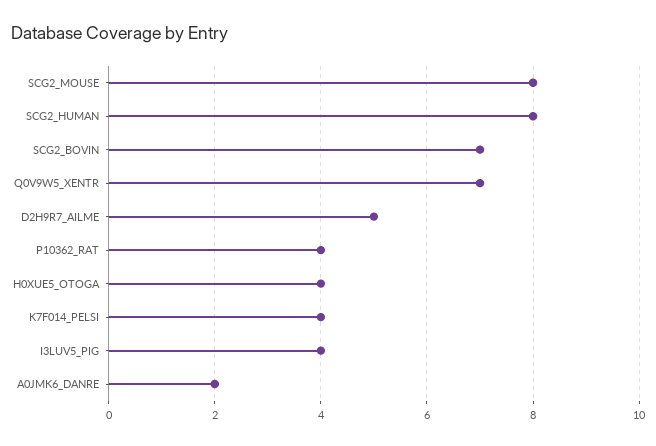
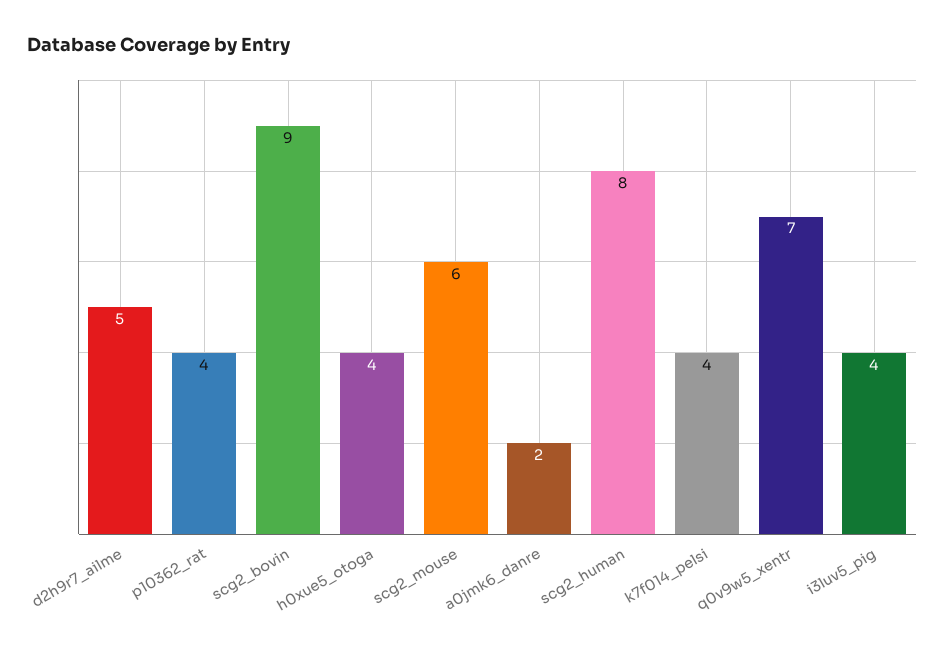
  {
-   "SCG2_MOUSE": 8,
+   "SCG2_MOUSE": 6,
    "SCG2_HUMAN": 8,
-   "SCG2_BOVIN": 7,
+   "SCG2_BOVIN": 9,
    "Q0V9W5_XENTR": 7,
    "D2H9R7_AILME": 5,
    "P10362_RAT": 4,
    "H0XUE5_OTOGA": 4,
    "K7F014_PELSI": 4,
    "I3LUV5_PIG": 4,
    "A0JMK6_DANRE": 2
  }

